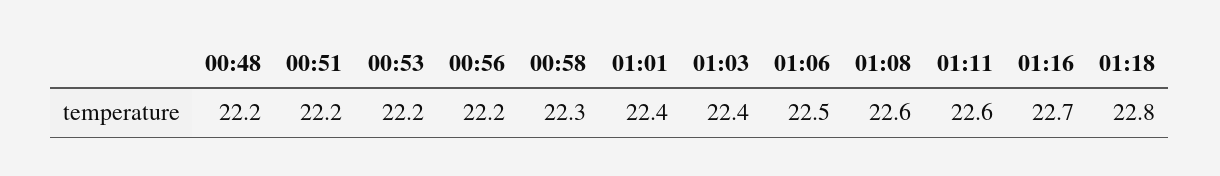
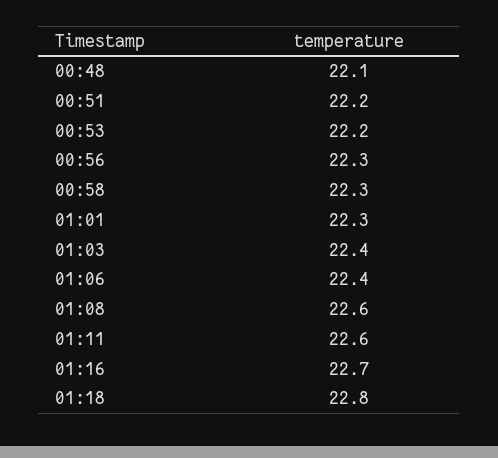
  {
-   "00:48": 22.2,
+   "00:48": 22.1,
    "00:51": 22.2,
    "00:53": 22.2,
-   "00:56": 22.2,
+   "00:56": 22.3,
    "00:58": 22.3,
-   "01:01": 22.4,
+   "01:01": 22.3,
    "01:03": 22.4,
-   "01:06": 22.5,
+   "01:06": 22.4,
    "01:08": 22.6,
    "01:11": 22.6,
    "01:16": 22.7,
    "01:18": 22.8
  }

